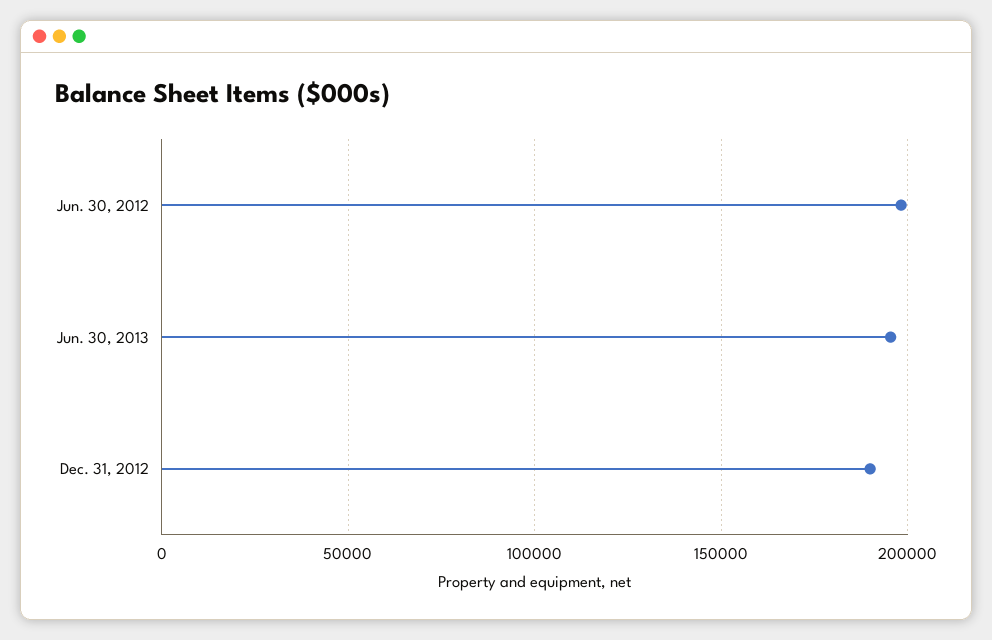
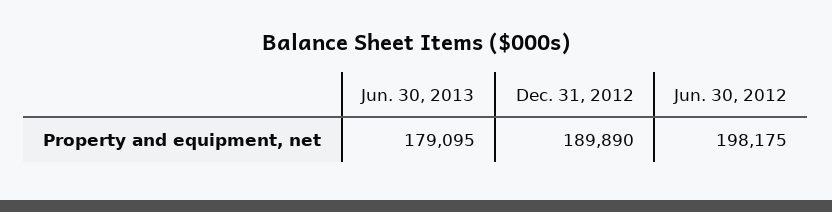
  {
    "Jun. 30, 2012": 198175,
-   "Jun. 30, 2013": 195000,
+   "Jun. 30, 2013": 179095,
    "Dec. 31, 2012": 189890
  }

